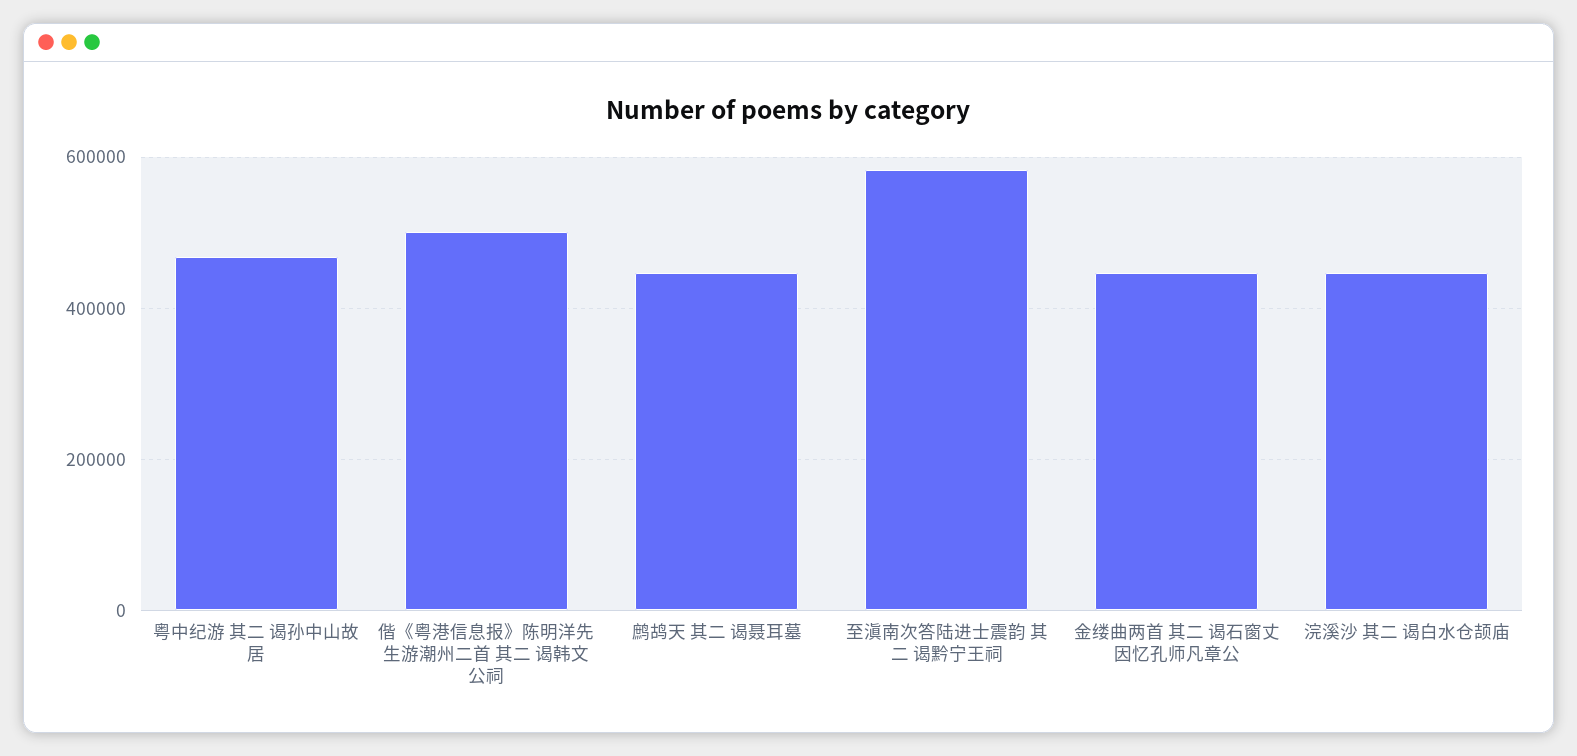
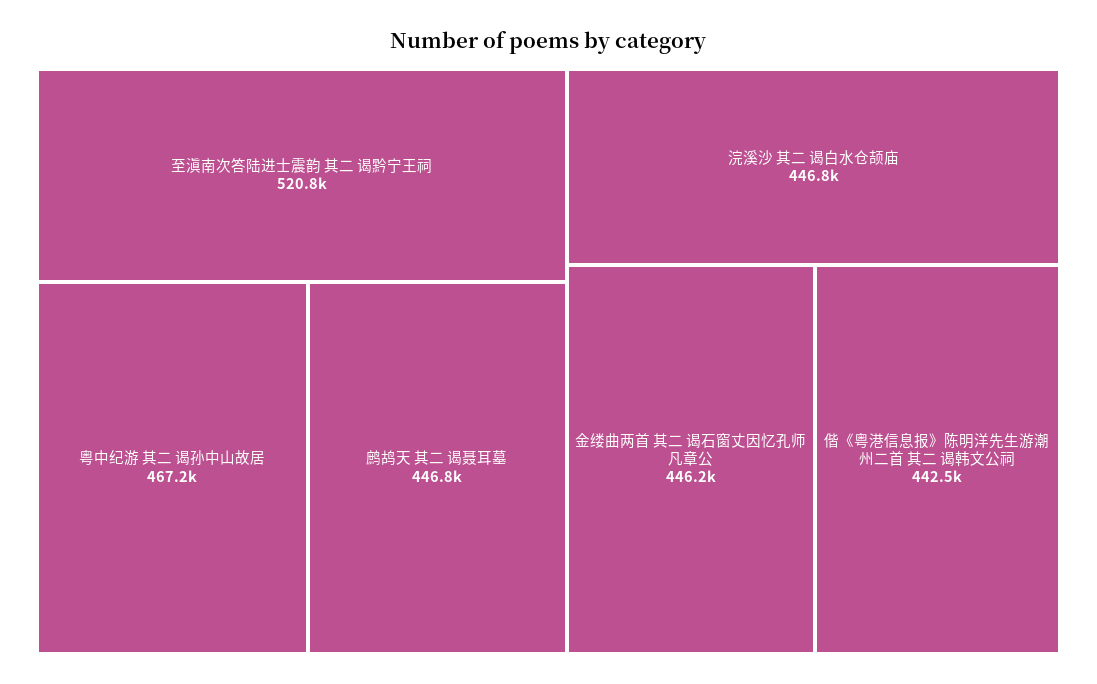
  {
    "粤中纪游 其二 谒孙中山故居": 467200,
-   "偕《粤港信息报》陈明洋先生游潮州二首 其二 谒韩文公祠": 500000,
+   "偕《粤港信息报》陈明洋先生游潮州二首 其二 谒韩文公祠": 442500,
    "鹧鸪天 其二 谒聂耳墓": 446800,
-   "至滇南次答陆进士震韵 其二 谒黔宁王祠": 580000,
+   "至滇南次答陆进士震韵 其二 谒黔宁王祠": 520800,
    "金缕曲两首 其二 谒石窗丈因忆孔师凡章公": 446200,
    "浣溪沙 其二 谒白水仓颉庙": 446800
  }

